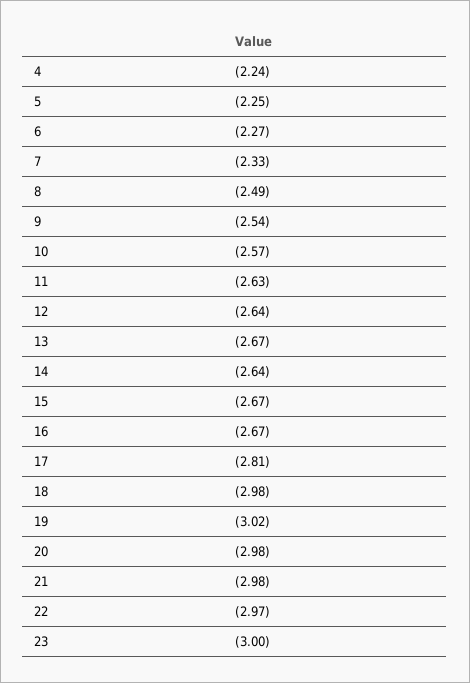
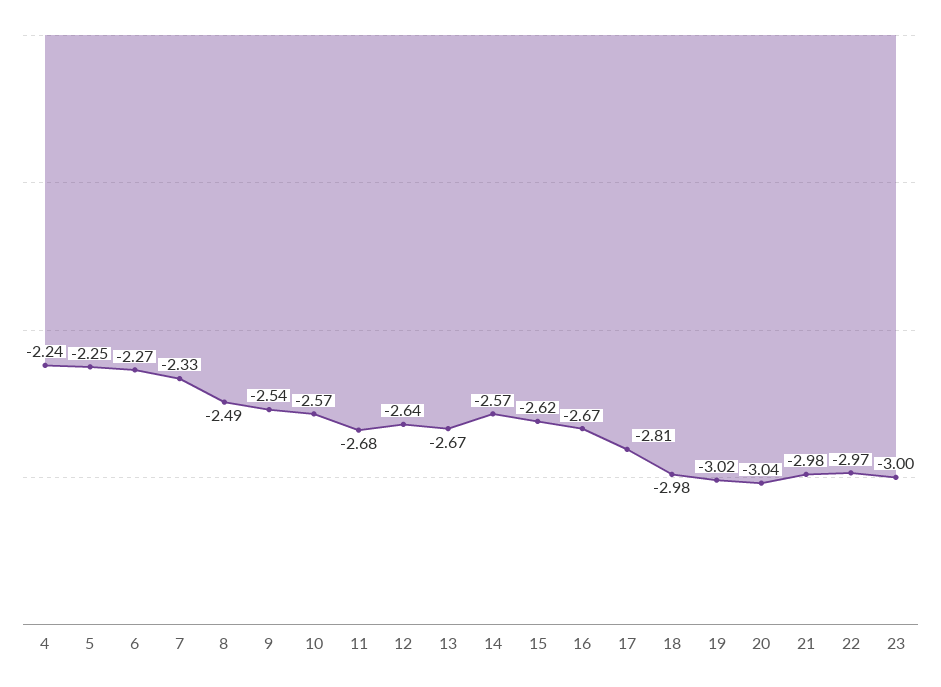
  {
    "4": -2.24,
    "5": -2.25,
    "6": -2.27,
    "7": -2.33,
    "8": -2.49,
    "9": -2.54,
    "10": -2.57,
-   "11": -2.63,
+   "11": -2.68,
    "12": -2.64,
    "13": -2.67,
-   "14": -2.64,
+   "14": -2.57,
-   "15": -2.67,
+   "15": -2.62,
    "16": -2.67,
    "17": -2.81,
    "18": -2.98,
    "19": -3.02,
-   "20": -2.98,
+   "20": -3.04,
    "21": -2.98,
    "22": -2.97,
    "23": -3
  }

